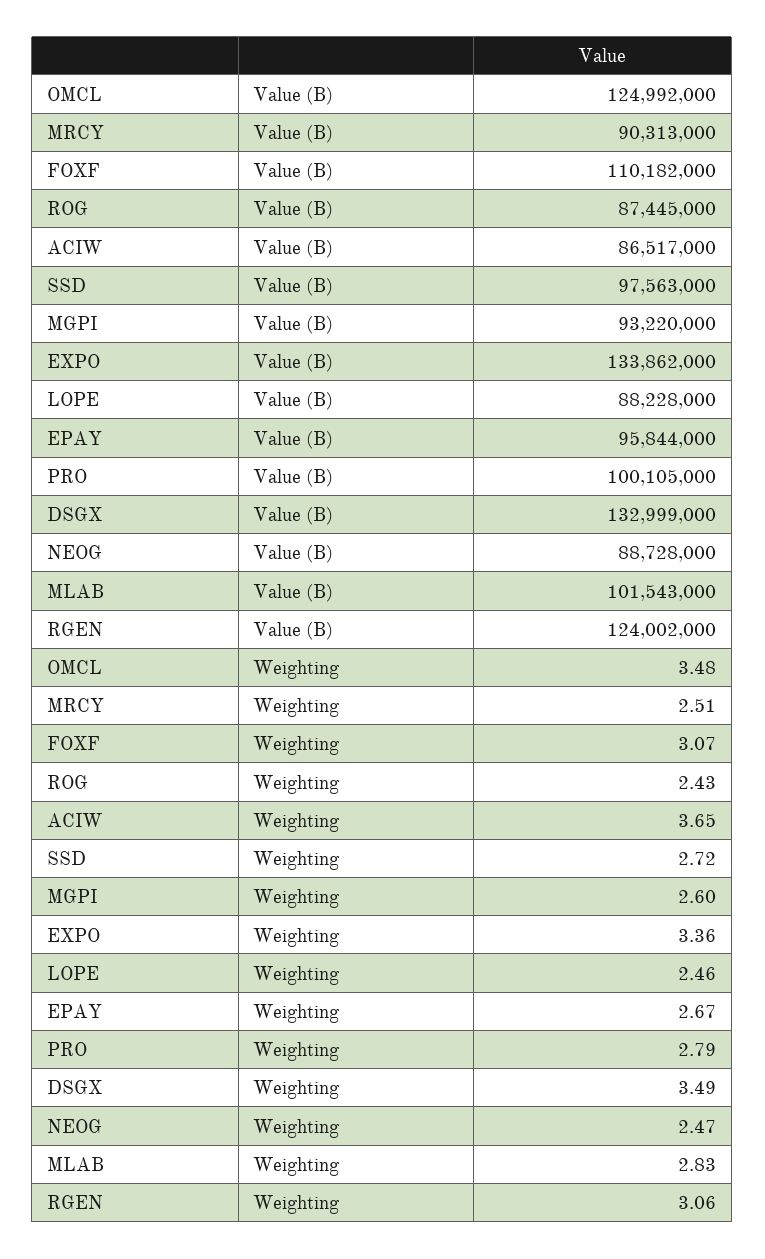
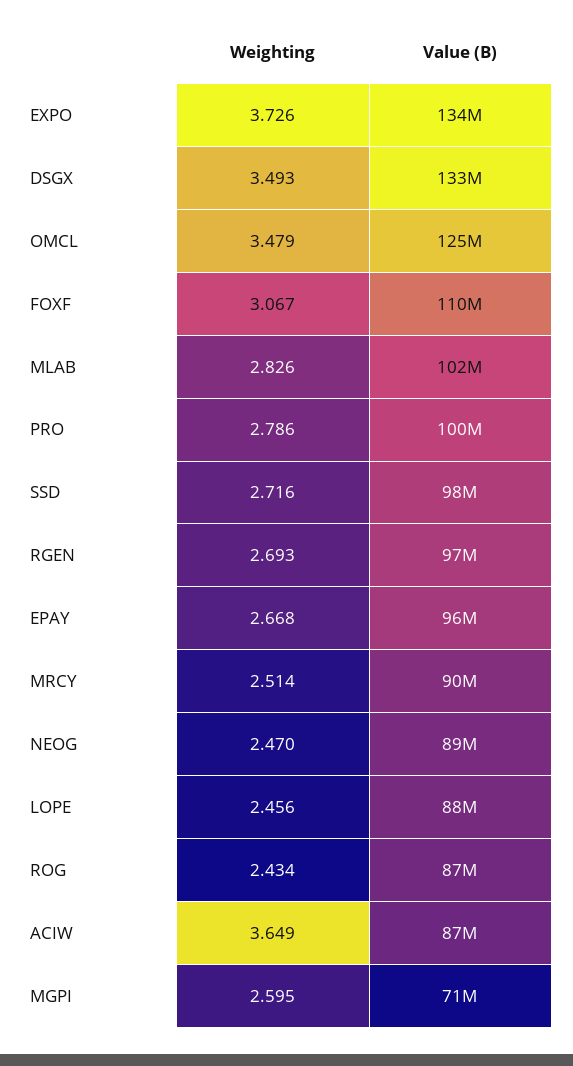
  {
    "OMCL": {
      "Value (B)": 124992000,
      "Weighting": 3.479
    },
    "MRCY": {
      "Value (B)": 90313000,
      "Weighting": 2.514
    },
    "FOXF": {
      "Value (B)": 110182000,
      "Weighting": 3.067
    },
    "ROG": {
      "Value (B)": 87445000,
      "Weighting": 2.434
    },
    "ACIW": {
      "Value (B)": 86517000,
      "Weighting": 3.649
    },
    "SSD": {
      "Value (B)": 97563000,
      "Weighting": 2.716
    },
    "MGPI": {
-     "Value (B)": 93220000,
+     "Value (B)": 71000000,
      "Weighting": 2.595
    },
    "EXPO": {
      "Value (B)": 133862000,
-     "Weighting": 3.36
+     "Weighting": 3.726
    },
    "LOPE": {
      "Value (B)": 88228000,
      "Weighting": 2.456
    },
    "EPAY": {
      "Value (B)": 95844000,
      "Weighting": 2.668
    },
    "PRO": {
      "Value (B)": 100105000,
      "Weighting": 2.786
    },
    "DSGX": {
      "Value (B)": 132999000,
      "Weighting": 3.493
    },
    "NEOG": {
      "Value (B)": 88728000,
      "Weighting": 2.47
    },
    "MLAB": {
      "Value (B)": 101543000,
      "Weighting": 2.826
    },
    "RGEN": {
-     "Value (B)": 124002000,
+     "Value (B)": 97000000,
-     "Weighting": 3.06
+     "Weighting": 2.693
    }
  }

